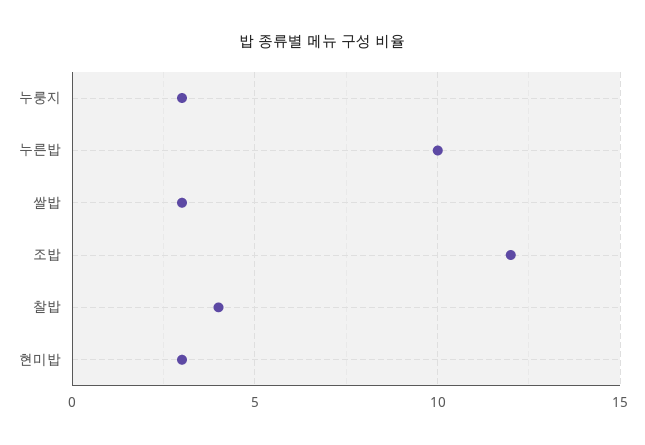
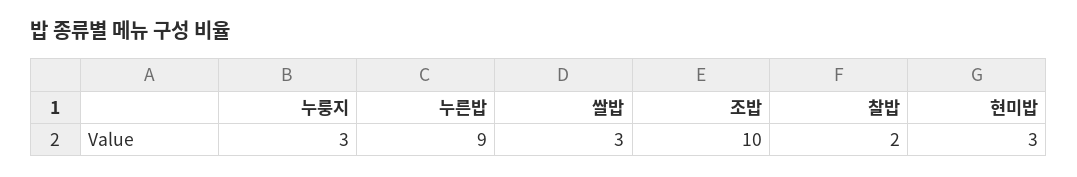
  {
    "누룽지": 3,
-   "누른밥": 10,
+   "누른밥": 9,
    "쌀밥": 3,
-   "조밥": 12,
+   "조밥": 10,
-   "찰밥": 4,
+   "찰밥": 2,
    "현미밥": 3
  }

